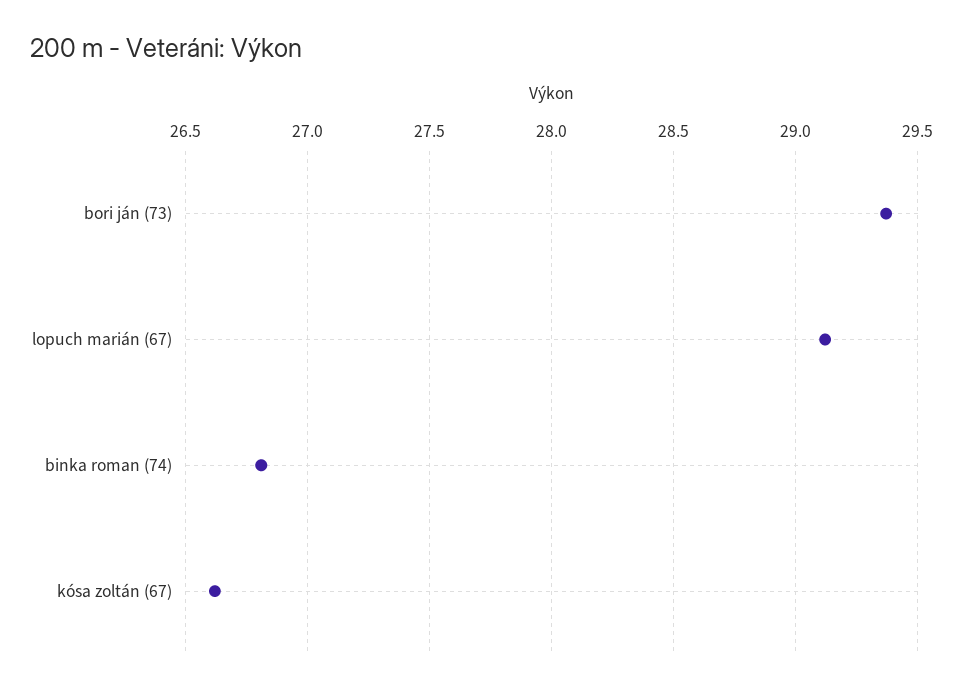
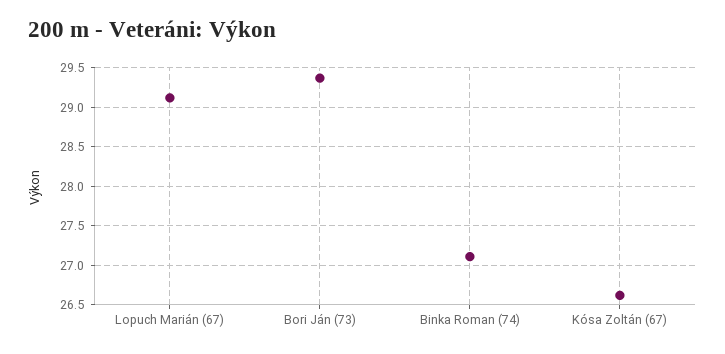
  {
    "bori ján (73)": 29.35,
    "lopuch marián (67)": 29.1,
-   "binka roman (74)": 26.8,
+   "binka roman (74)": 27.1,
    "kósa zoltán (67)": 26.6
  }

